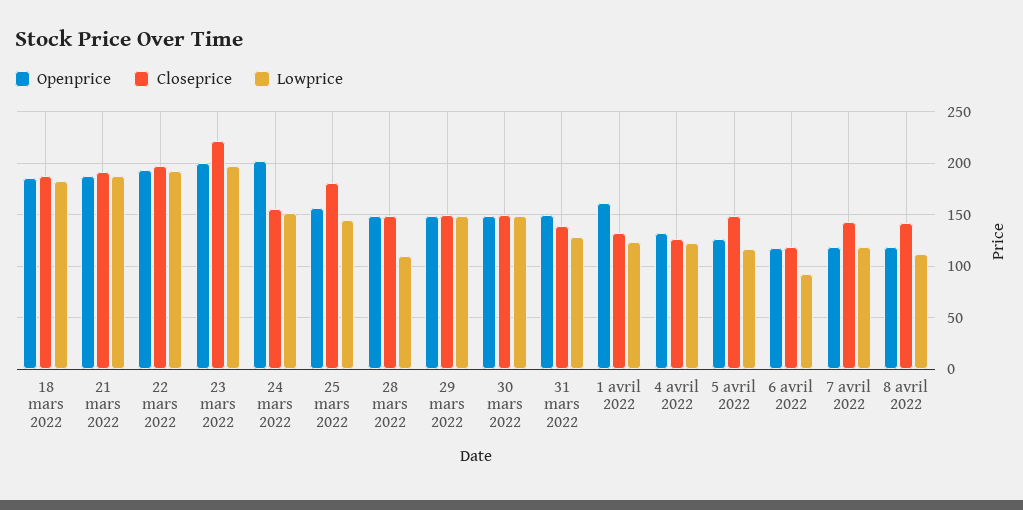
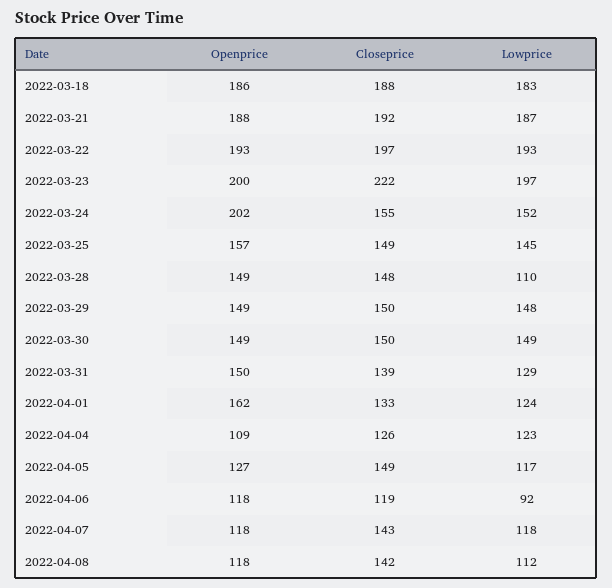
  {
    "Openprice": {
      "18 mars 2022": 186,
      "21 mars 2022": 188,
      "22 mars 2022": 193,
      "23 mars 2022": 200,
      "24 mars 2022": 202,
      "25 mars 2022": 157,
      "28 mars 2022": 149,
      "29 mars 2022": 149,
      "30 mars 2022": 149,
      "31 mars 2022": 150,
      "1 avril 2022": 162,
-     "4 avril 2022": 130,
+     "4 avril 2022": 109,
      "5 avril 2022": 127,
      "6 avril 2022": 118,
      "7 avril 2022": 118,
      "8 avril 2022": 118
    },
    "Closeprice": {
      "18 mars 2022": 188,
      "21 mars 2022": 192,
      "22 mars 2022": 197,
      "23 mars 2022": 222,
      "24 mars 2022": 155,
-     "25 mars 2022": 180,
+     "25 mars 2022": 149,
      "28 mars 2022": 148,
      "29 mars 2022": 150,
      "30 mars 2022": 150,
      "31 mars 2022": 139,
      "1 avril 2022": 133,
      "4 avril 2022": 126,
      "5 avril 2022": 149,
      "6 avril 2022": 119,
      "7 avril 2022": 143,
      "8 avril 2022": 142
    },
    "Lowprice": {
      "18 mars 2022": 183,
      "21 mars 2022": 187,
      "22 mars 2022": 193,
      "23 mars 2022": 197,
      "24 mars 2022": 152,
      "25 mars 2022": 145,
      "28 mars 2022": 110,
      "29 mars 2022": 148,
      "30 mars 2022": 149,
      "31 mars 2022": 129,
      "1 avril 2022": 124,
      "4 avril 2022": 123,
      "5 avril 2022": 117,
      "6 avril 2022": 92,
      "7 avril 2022": 118,
      "8 avril 2022": 112
    }
  }

